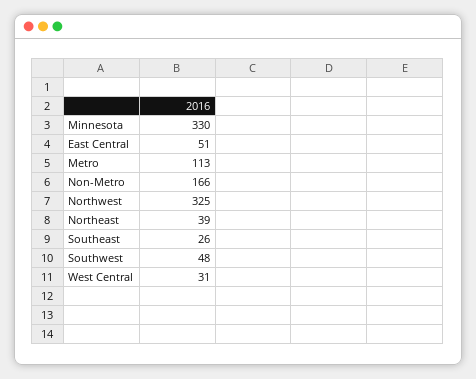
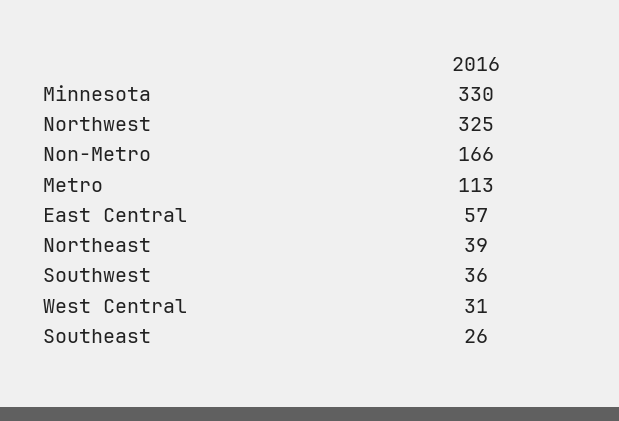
  {
    "Minnesota": 330,
-   "East Central": 51,
+   "East Central": 57,
    "Metro": 113,
    "Non-Metro": 166,
    "Northwest": 325,
    "Northeast": 39,
    "Southeast": 26,
-   "Southwest": 48,
+   "Southwest": 36,
    "West Central": 31
  }

